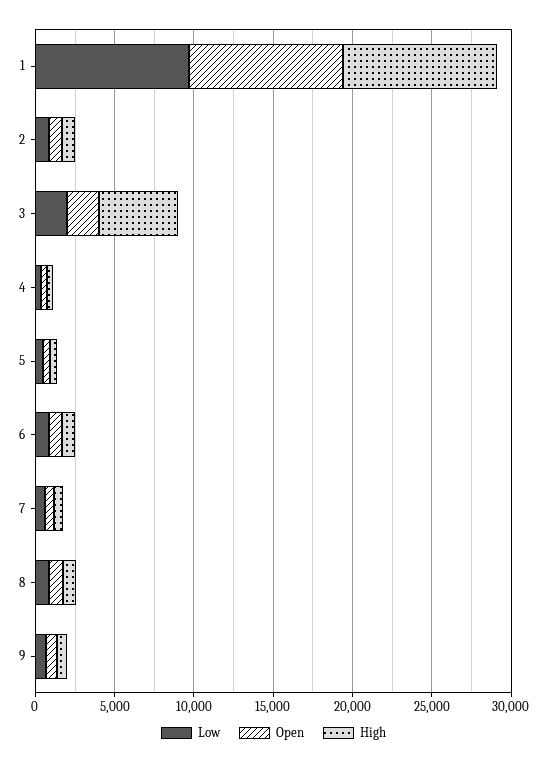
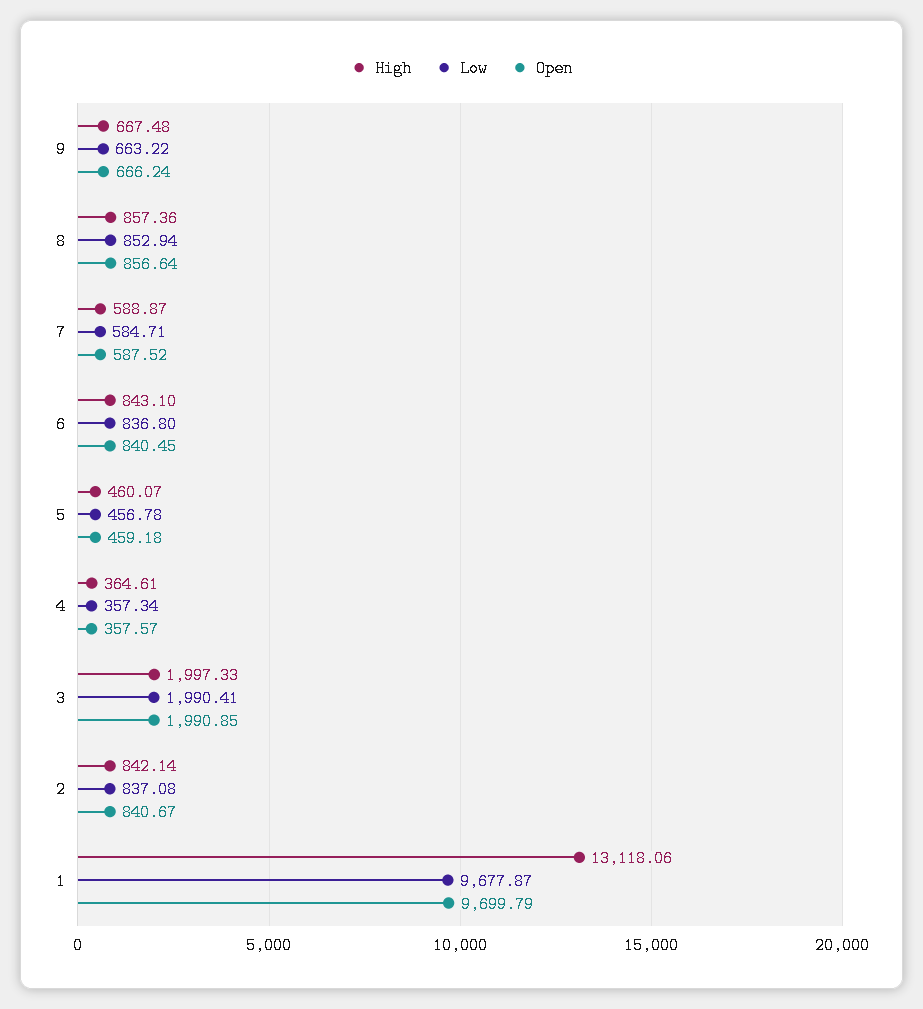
  {
    "Low": {
      "1": 9677.87,
      "2": 837.08,
      "3": 1990.41,
      "4": 357.34,
      "5": 456.78,
      "6": 836.8,
      "7": 584.71,
      "8": 852.94,
      "9": 663.22
    },
    "Open": {
      "1": 9699.79,
      "2": 840.67,
      "3": 1990.85,
      "4": 357.57,
      "5": 459.18,
      "6": 840.45,
      "7": 587.52,
      "8": 856.64,
      "9": 666.24
    },
    "High": {
-     "1": 10000,
+     "1": 13118.06,
      "2": 842.14,
-     "3": 5000,
+     "3": 1997.33,
      "4": 364.61,
      "5": 460.07,
      "6": 843.1,
      "7": 588.87,
      "8": 857.36,
      "9": 667.48
    }
  }

